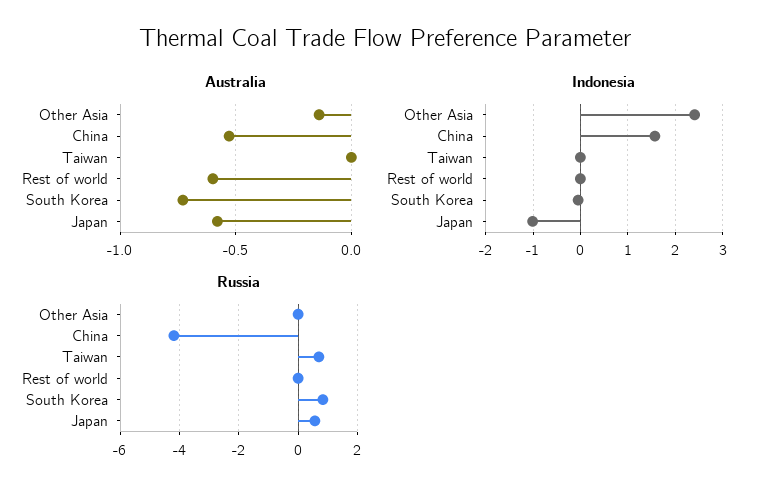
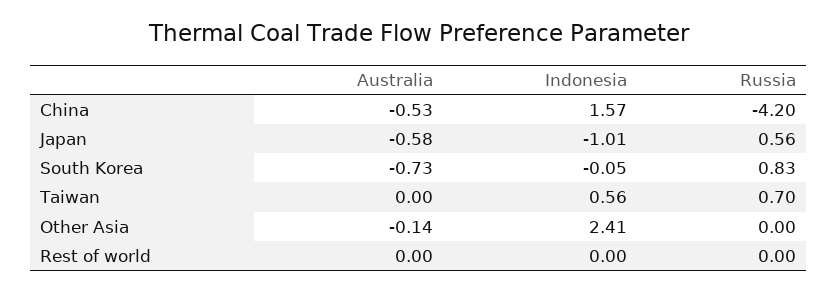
  {
    "Australia": {
      "Other Asia": -0.14,
      "China": -0.53,
      "Taiwan": 0,
-     "Rest of world": -0.6,
+     "Rest of world": 0,
      "South Korea": -0.73,
      "Japan": -0.58
    },
    "Indonesia": {
      "Other Asia": 2.41,
      "China": 1.57,
-     "Taiwan": 0,
+     "Taiwan": 0.56,
      "Rest of world": 0,
      "South Korea": -0.05,
      "Japan": -1.01
    },
    "Russia": {
      "Other Asia": 0,
      "China": -4.2,
      "Taiwan": 0.7,
      "Rest of world": 0,
      "South Korea": 0.83,
      "Japan": 0.56
    }
  }

